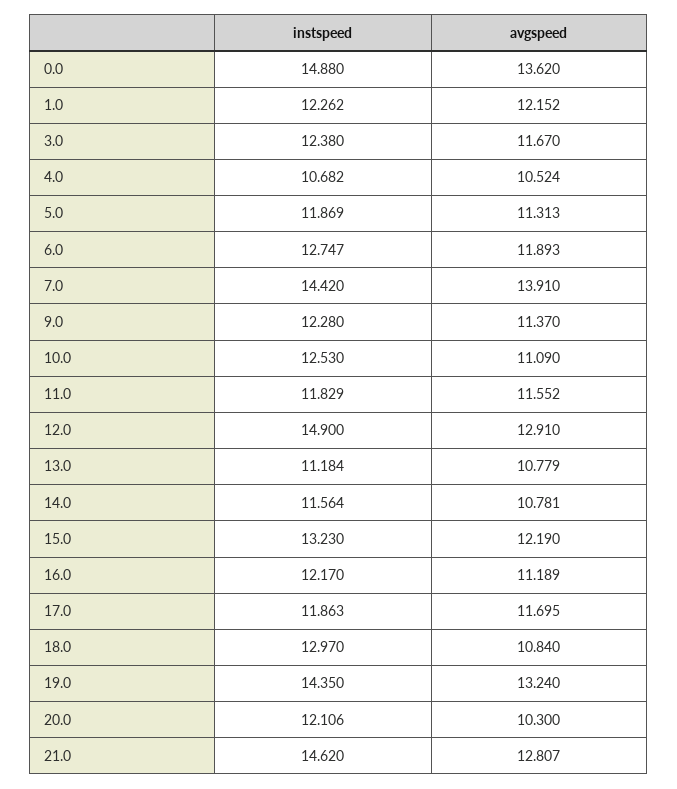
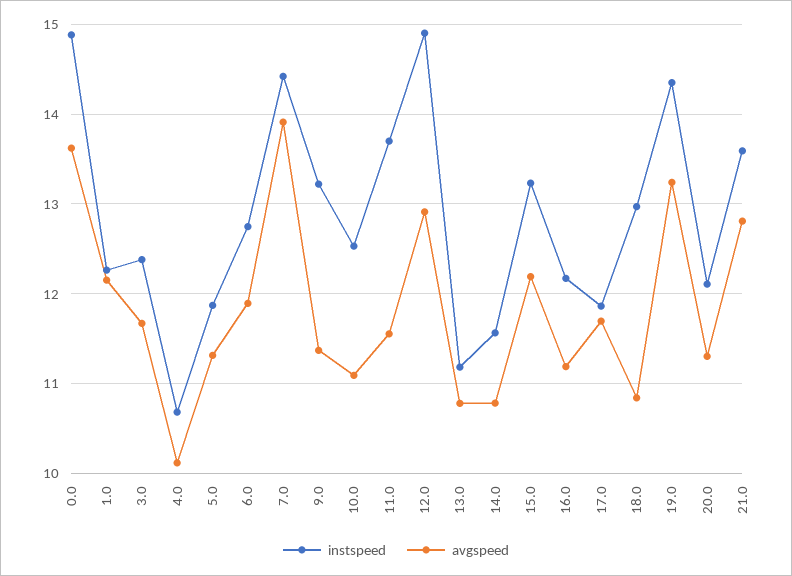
  {
    "instspeed": {
      "0.0": 14.88,
      "1.0": 12.262,
      "3.0": 12.38,
      "4.0": 10.682,
      "5.0": 11.869,
      "6.0": 12.747,
      "7.0": 14.42,
-     "9.0": 12.28,
+     "9.0": 13.2,
      "10.0": 12.53,
-     "11.0": 11.829,
+     "11.0": 13.7,
      "12.0": 14.9,
      "13.0": 11.184,
      "14.0": 11.564,
      "15.0": 13.23,
      "16.0": 12.17,
      "17.0": 11.863,
      "18.0": 12.97,
      "19.0": 14.35,
      "20.0": 12.106,
-     "21.0": 14.62
+     "21.0": 13.6
    },
    "avgspeed": {
      "0.0": 13.62,
      "1.0": 12.152,
      "3.0": 11.67,
-     "4.0": 10.524,
+     "4.0": 10.1,
      "5.0": 11.313,
      "6.0": 11.893,
      "7.0": 13.91,
      "9.0": 11.37,
      "10.0": 11.09,
      "11.0": 11.552,
      "12.0": 12.91,
      "13.0": 10.779,
      "14.0": 10.781,
      "15.0": 12.19,
      "16.0": 11.189,
      "17.0": 11.695,
      "18.0": 10.84,
      "19.0": 13.24,
-     "20.0": 10.3,
+     "20.0": 11.3,
      "21.0": 12.807
    }
  }

